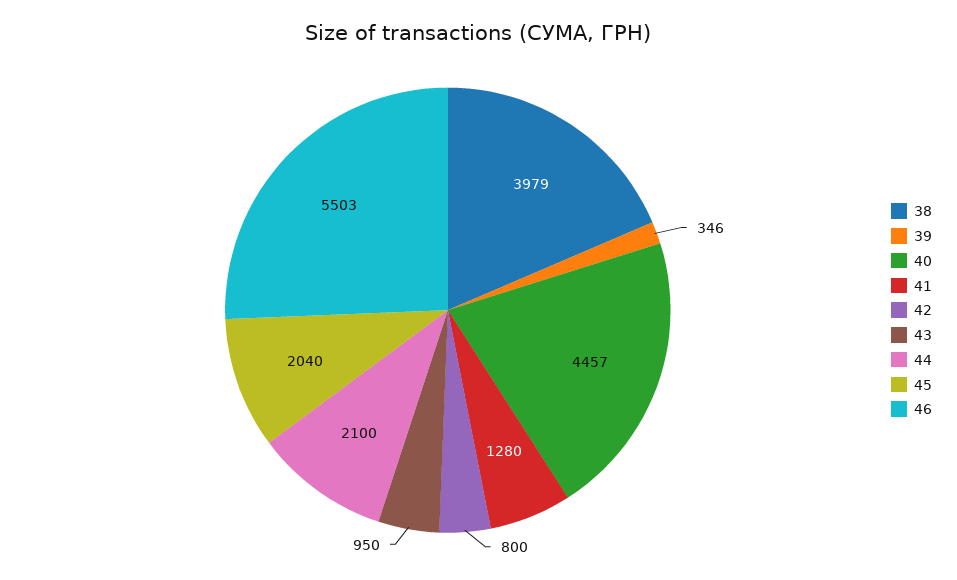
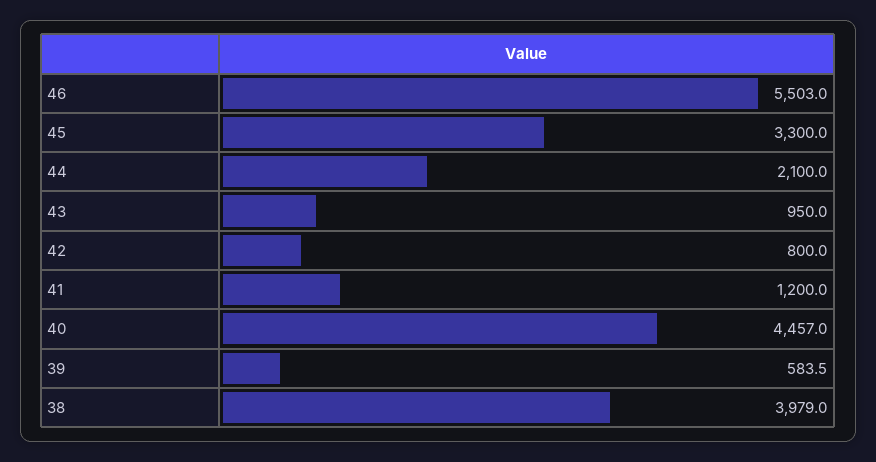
  {
    "38": 3979,
-   "39": 346,
+   "39": 583.5,
    "40": 4457,
-   "41": 1280,
+   "41": 1200,
    "42": 800,
    "43": 950,
    "44": 2100,
-   "45": 2040,
+   "45": 3300,
    "46": 5503
  }

